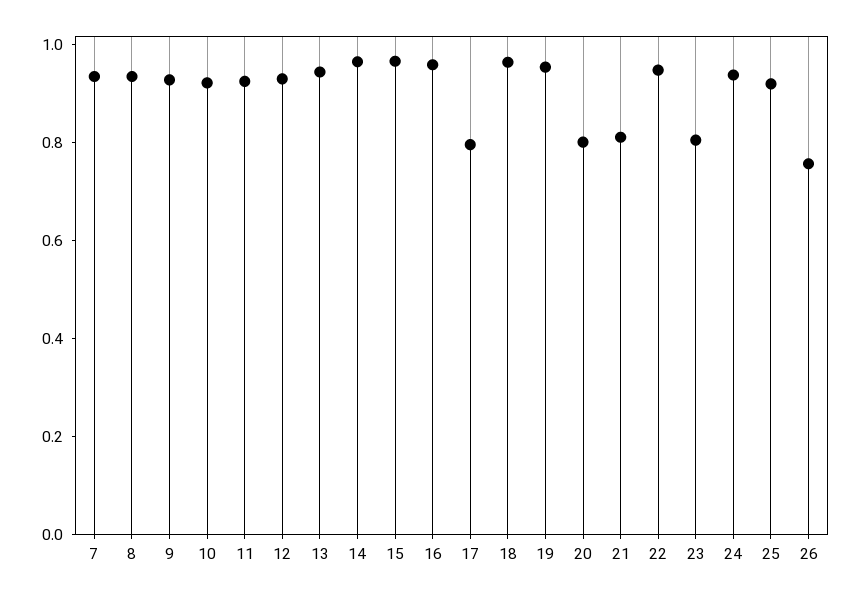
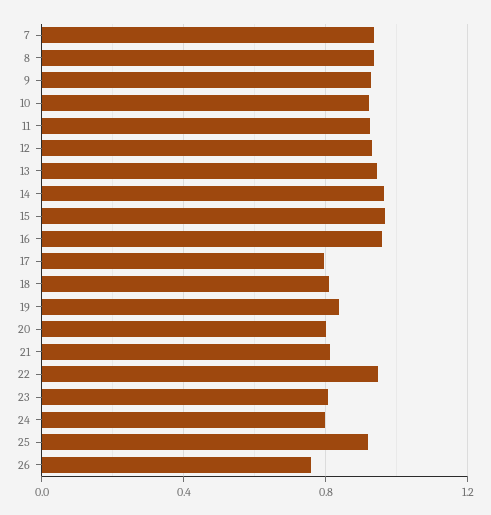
  {
    "7": 0.95,
    "8": 0.95,
    "9": 0.95,
    "10": 0.9,
    "11": 0.95,
    "12": 0.95,
    "13": 0.95,
    "14": 0.95,
    "15": 0.95,
    "16": 0.95,
    "17": 0.8,
-   "18": 0.95,
+   "18": 0.8,
-   "19": 0.95,
+   "19": 0.85,
    "20": 0.8,
    "21": 0.8,
    "22": 0.95,
    "23": 0.8,
-   "24": 0.95,
+   "24": 0.8,
    "25": 0.9,
    "26": 0.75
  }

